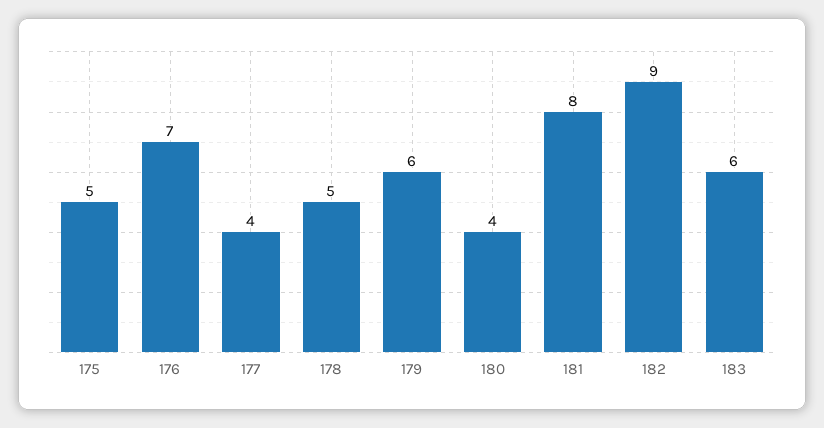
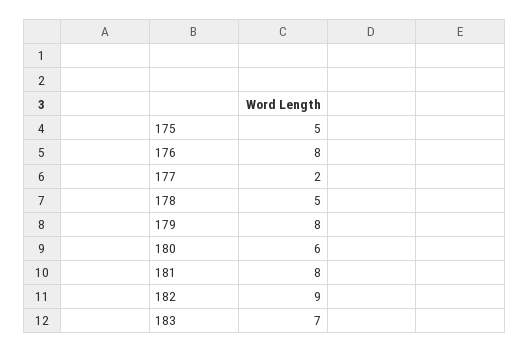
  {
    "175": 5,
-   "176": 7,
+   "176": 8,
-   "177": 4,
+   "177": 2,
    "178": 5,
-   "179": 6,
+   "179": 8,
-   "180": 4,
+   "180": 6,
    "181": 8,
    "182": 9,
-   "183": 6
+   "183": 7
  }

